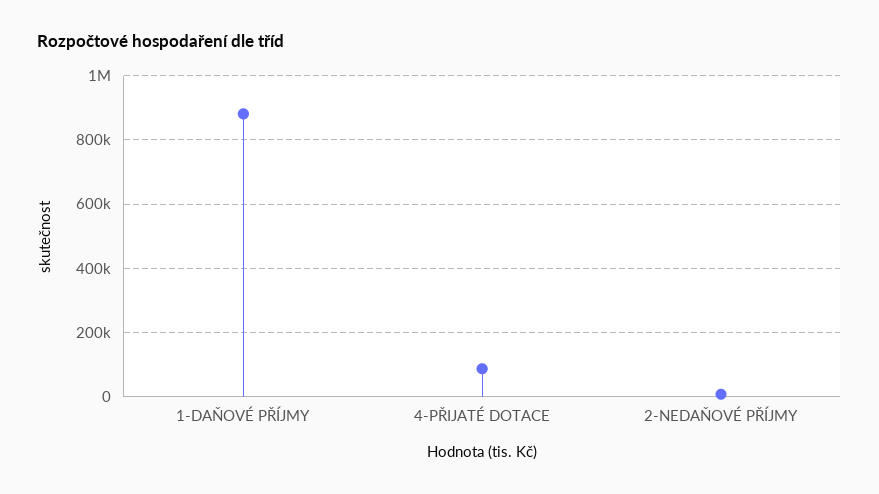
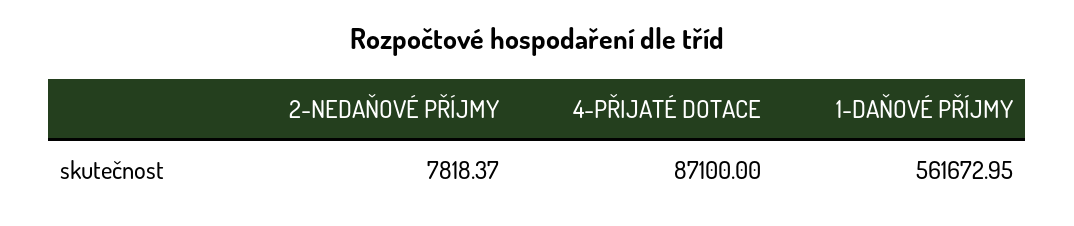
  {
-   "1-DAŇOVÉ PŘÍJMY": 880000,
+   "1-DAŇOVÉ PŘÍJMY": 561672.95,
    "4-PŘIJATÉ DOTACE": 87100,
    "2-NEDAŇOVÉ PŘÍJMY": 7818.37
  }

